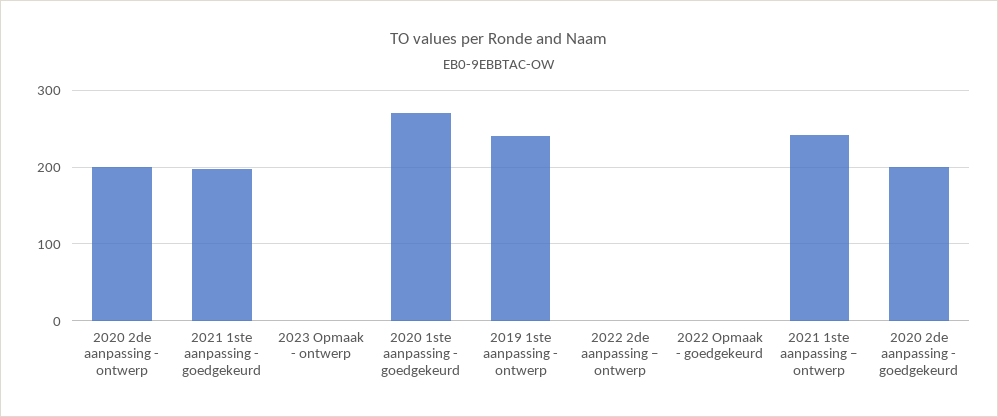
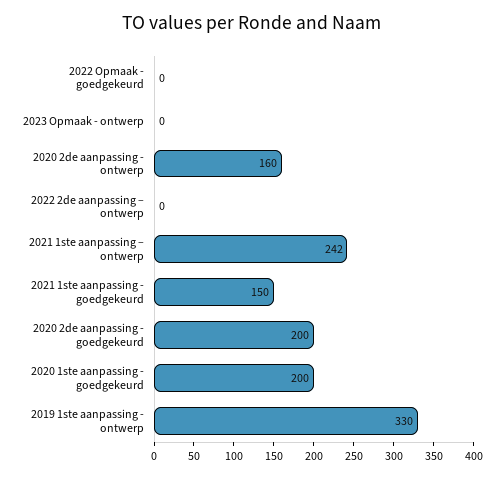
  {
-   "2020 2de aanpassing - ontwerp": 200,
+   "2020 2de aanpassing - ontwerp": 160,
-   "2021 1ste aanpassing - goedgekeurd": 200,
+   "2021 1ste aanpassing - goedgekeurd": 150,
    "2023 Opmaak - ontwerp": 0,
-   "2020 1ste aanpassing - goedgekeurd": 270,
+   "2020 1ste aanpassing - goedgekeurd": 200,
-   "2019 1ste aanpassing - ontwerp": 240,
+   "2019 1ste aanpassing - ontwerp": 330,
    "2022 2de aanpassing – ontwerp": 0,
    "2022 Opmaak - goedgekeurd": 0,
    "2021 1ste aanpassing – ontwerp": 242,
    "2020 2de aanpassing - goedgekeurd": 200
  }

